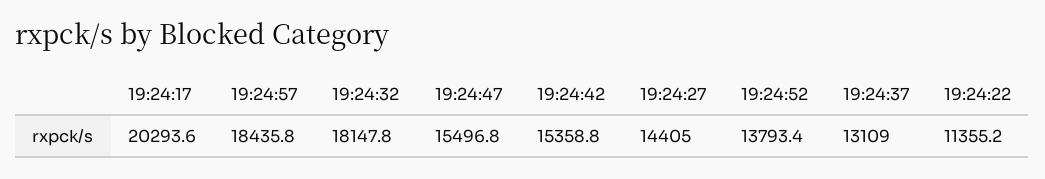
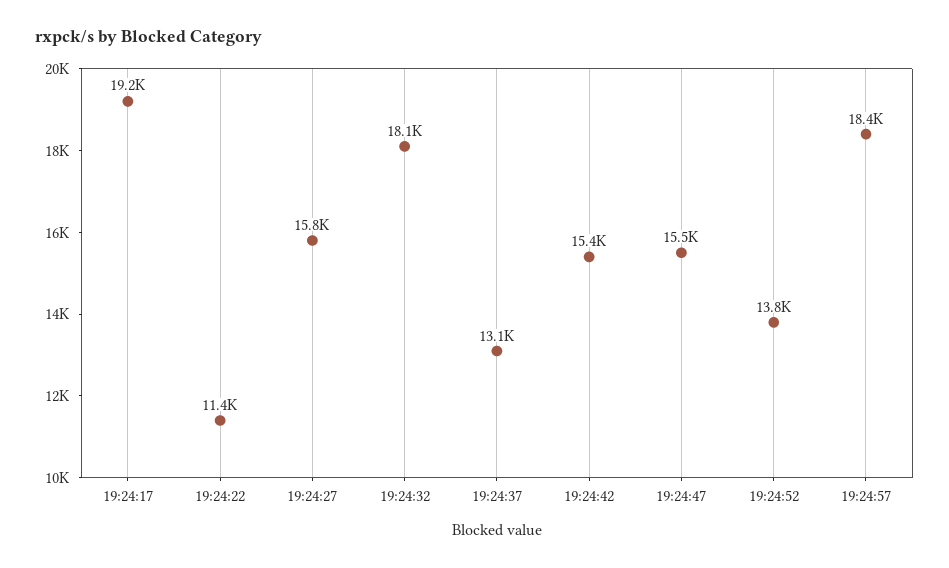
  {
-   "19:24:17": 20293.6,
+   "19:24:17": 19200,
    "19:24:57": 18435.8,
    "19:24:32": 18147.8,
    "19:24:47": 15496.8,
    "19:24:42": 15358.8,
-   "19:24:27": 14405,
+   "19:24:27": 15800,
    "19:24:52": 13793.4,
    "19:24:37": 13109,
    "19:24:22": 11355.2
  }

